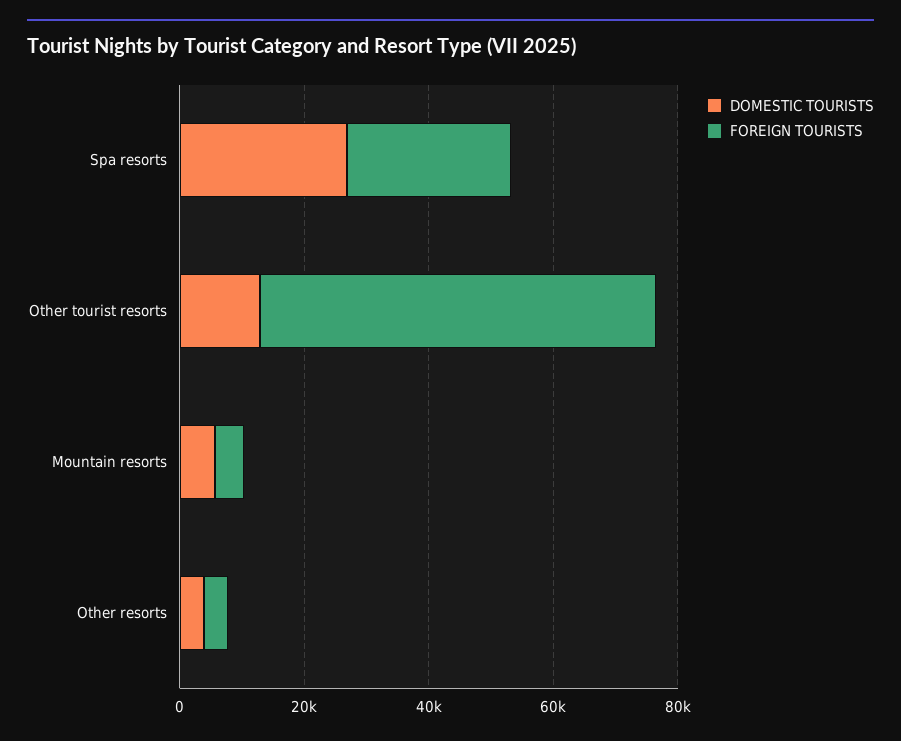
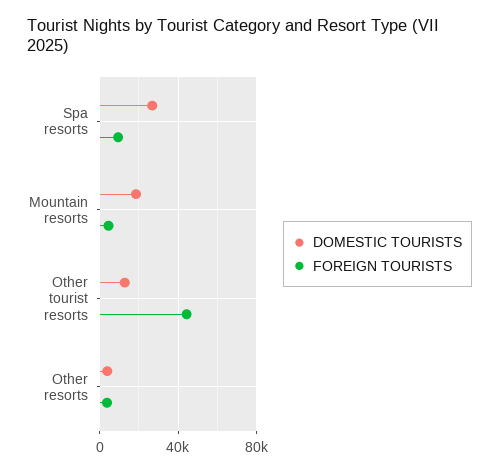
  {
    "DOMESTIC TOURISTS": {
      "Spa resorts": 25000,
      "Other tourist resorts": 15000,
-     "Mountain resorts": 5000,
+     "Mountain resorts": 20000,
      "Other resorts": 5000
    },
    "FOREIGN TOURISTS": {
-     "Spa resorts": 25000,
+     "Spa resorts": 10000,
-     "Other tourist resorts": 65000,
+     "Other tourist resorts": 45000,
      "Mountain resorts": 5000,
      "Other resorts": 5000
    }
  }

